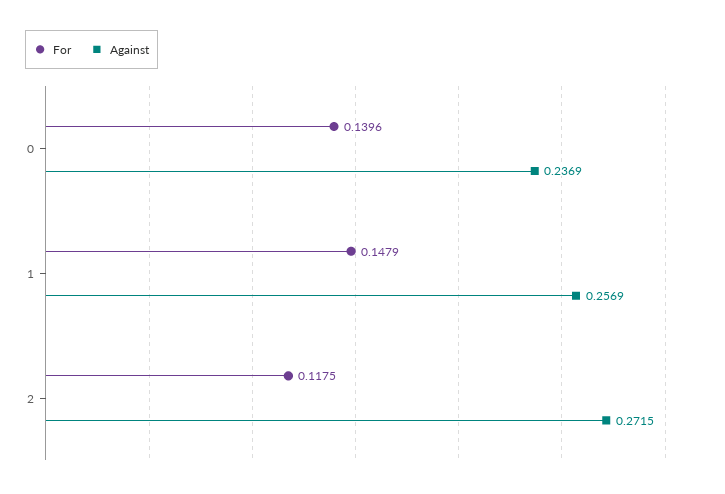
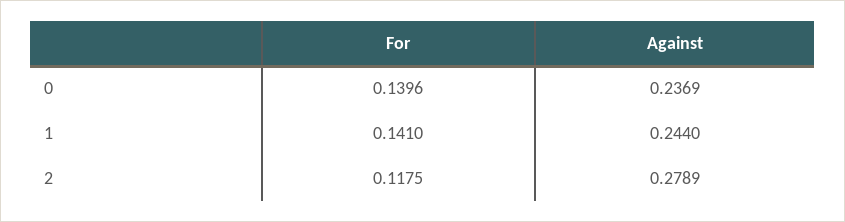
  {
    "For": {
      "0": 0.1396,
-     "1": 0.1479,
+     "1": 0.141,
      "2": 0.1175
    },
    "Against": {
      "0": 0.2369,
-     "1": 0.2569,
+     "1": 0.244,
-     "2": 0.2715
+     "2": 0.2789
    }
  }

